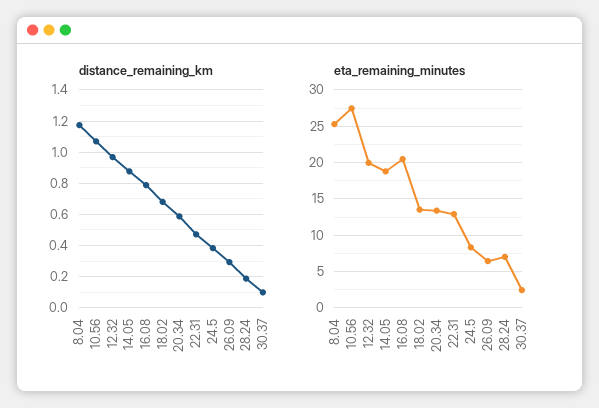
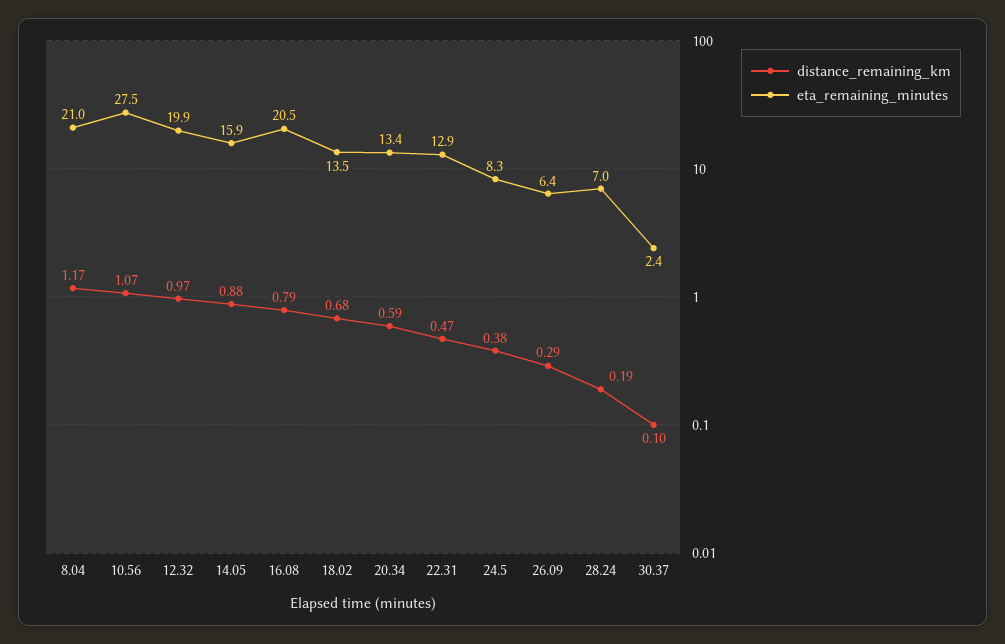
  {
    "distance_remaining_km": {
      "8.04": 1.17,
      "10.56": 1.07,
      "12.32": 0.97,
      "14.05": 0.88,
      "16.08": 0.79,
      "18.02": 0.68,
      "20.34": 0.59,
      "22.31": 0.47,
      "24.5": 0.38,
      "26.09": 0.29,
      "28.24": 0.19,
      "30.37": 0.1
    },
    "eta_remaining_minutes": {
-     "8.04": 25,
+     "8.04": 21,
      "10.56": 27.5,
      "12.32": 19.9,
-     "14.05": 19,
+     "14.05": 15.9,
      "16.08": 20.5,
      "18.02": 13.5,
      "20.34": 13.4,
      "22.31": 12.9,
      "24.5": 8.3,
      "26.09": 6.4,
      "28.24": 7,
      "30.37": 2.4
    }
  }

